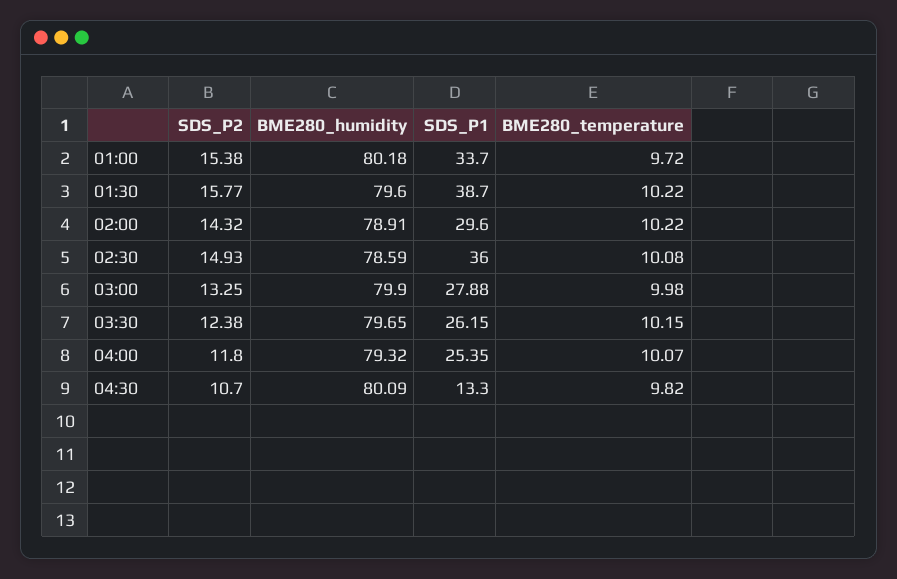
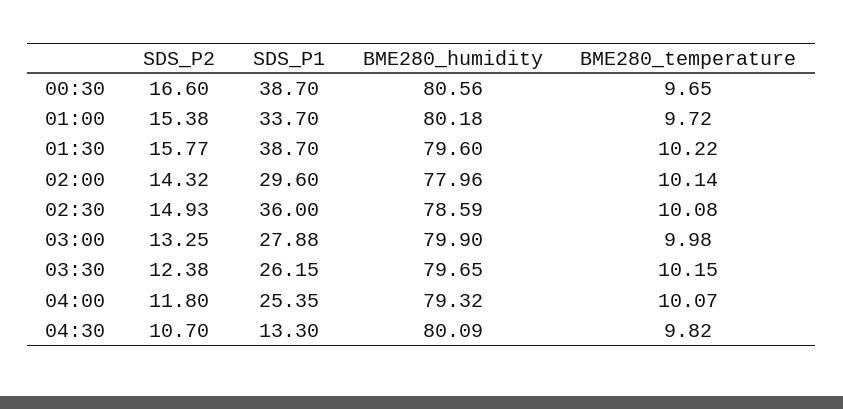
  {
    "SDS_P2": {
      "01:00": 15.38,
      "01:30": 15.77,
      "02:00": 14.32,
      "02:30": 14.93,
      "03:00": 13.25,
      "03:30": 12.38,
      "04:00": 11.8,
-     "04:30": 10.7
+     "04:30": 10.7,
+     "00:30": 16.6
    },
    "BME280_humidity": {
      "01:00": 80.18,
      "01:30": 79.6,
-     "02:00": 78.91,
+     "02:00": 77.96,
      "02:30": 78.59,
      "03:00": 79.9,
      "03:30": 79.65,
      "04:00": 79.32,
-     "04:30": 80.09
+     "04:30": 80.09,
+     "00:30": 80.56
    },
    "SDS_P1": {
      "01:00": 33.7,
      "01:30": 38.7,
      "02:00": 29.6,
      "02:30": 36,
      "03:00": 27.88,
      "03:30": 26.15,
      "04:00": 25.35,
-     "04:30": 13.3
+     "04:30": 13.3,
+     "00:30": 38.7
    },
    "BME280_temperature": {
      "01:00": 9.72,
      "01:30": 10.22,
-     "02:00": 10.22,
+     "02:00": 10.14,
      "02:30": 10.08,
      "03:00": 9.98,
      "03:30": 10.15,
      "04:00": 10.07,
-     "04:30": 9.82
+     "04:30": 9.82,
+     "00:30": 9.65
    }
  }

